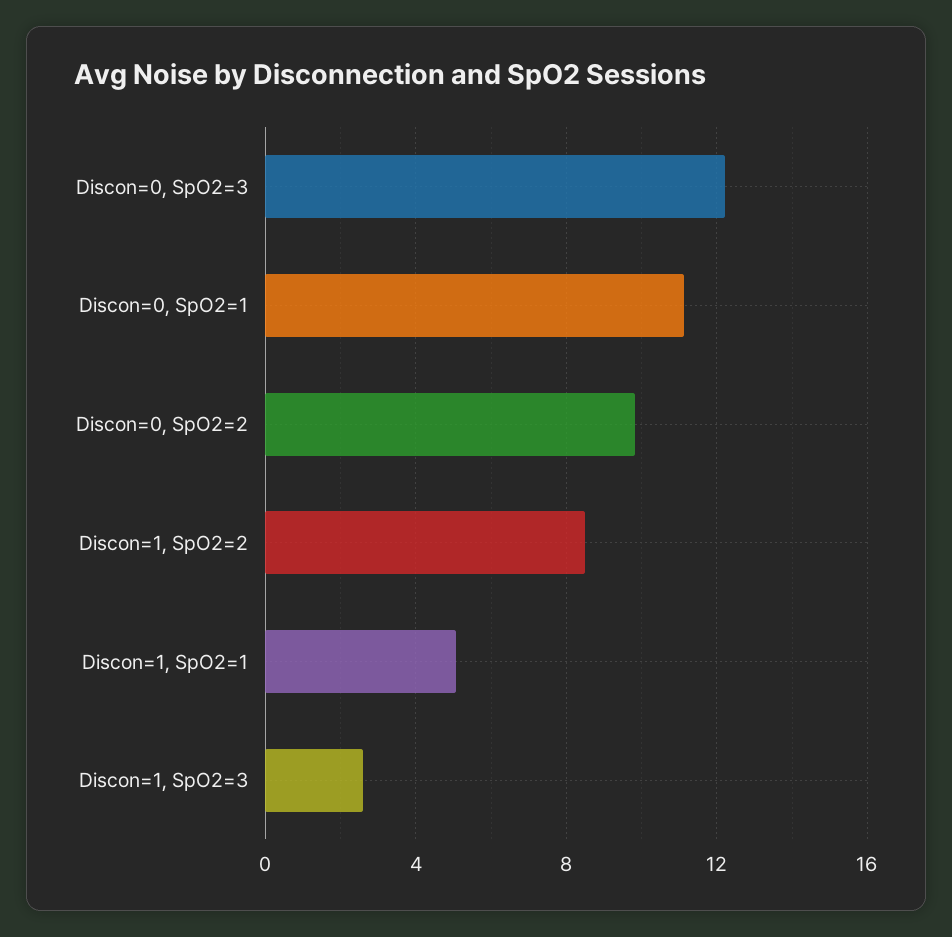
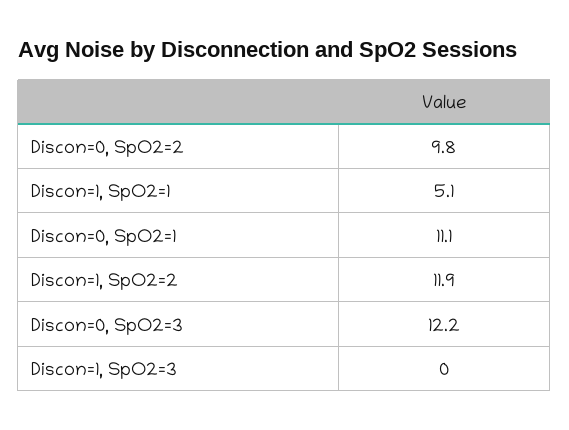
  {
    "Discon=0, SpO2=3": 12.2,
    "Discon=0, SpO2=1": 11.1,
    "Discon=0, SpO2=2": 9.8,
-   "Discon=1, SpO2=2": 8.5,
+   "Discon=1, SpO2=2": 11.9,
    "Discon=1, SpO2=1": 5.1,
-   "Discon=1, SpO2=3": 2.5
+   "Discon=1, SpO2=3": 0
  }

